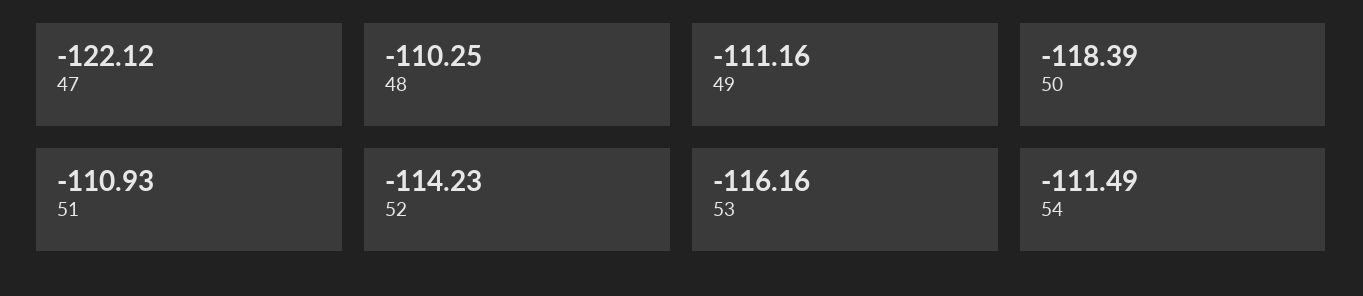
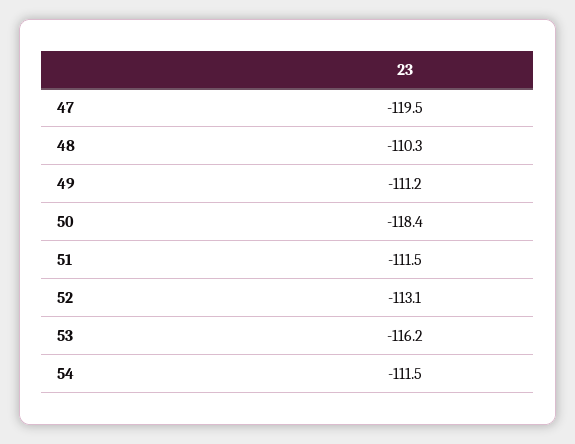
  {
-   "47": -122.12,
+   "47": -119.5,
    "48": -110.25,
    "49": -111.16,
    "50": -118.39,
-   "51": -110.93,
+   "51": -111.5,
-   "52": -114.23,
+   "52": -113.1,
    "53": -116.16,
    "54": -111.49
  }

